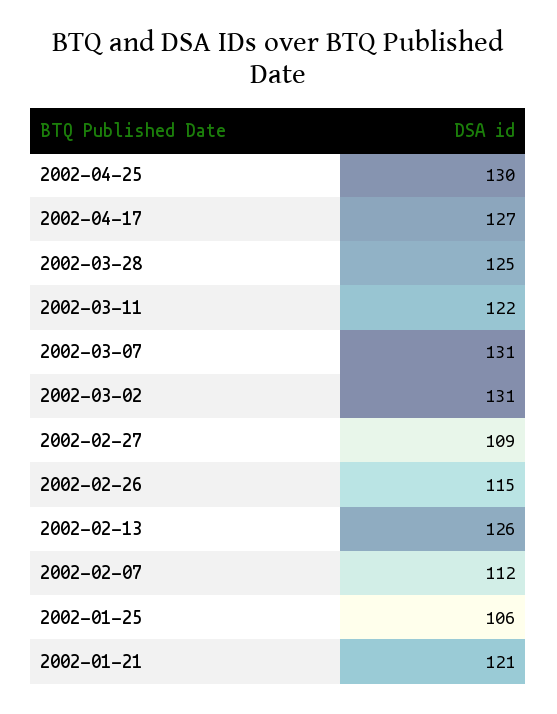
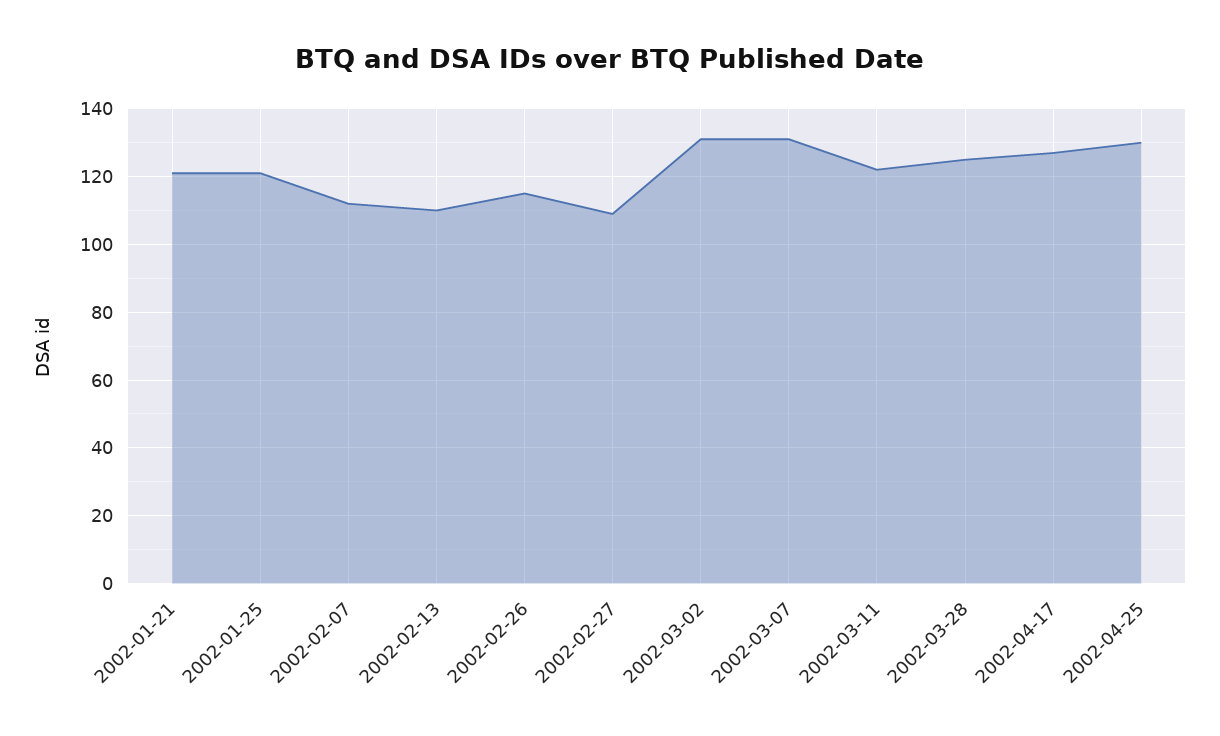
  {
    "2002-04-25": 130,
    "2002-04-17": 127,
    "2002-03-28": 125,
    "2002-03-11": 122,
    "2002-03-07": 131,
    "2002-03-02": 131,
    "2002-02-27": 109,
    "2002-02-26": 115,
-   "2002-02-13": 126,
+   "2002-02-13": 110,
    "2002-02-07": 112,
-   "2002-01-25": 106,
+   "2002-01-25": 120,
    "2002-01-21": 121
  }

